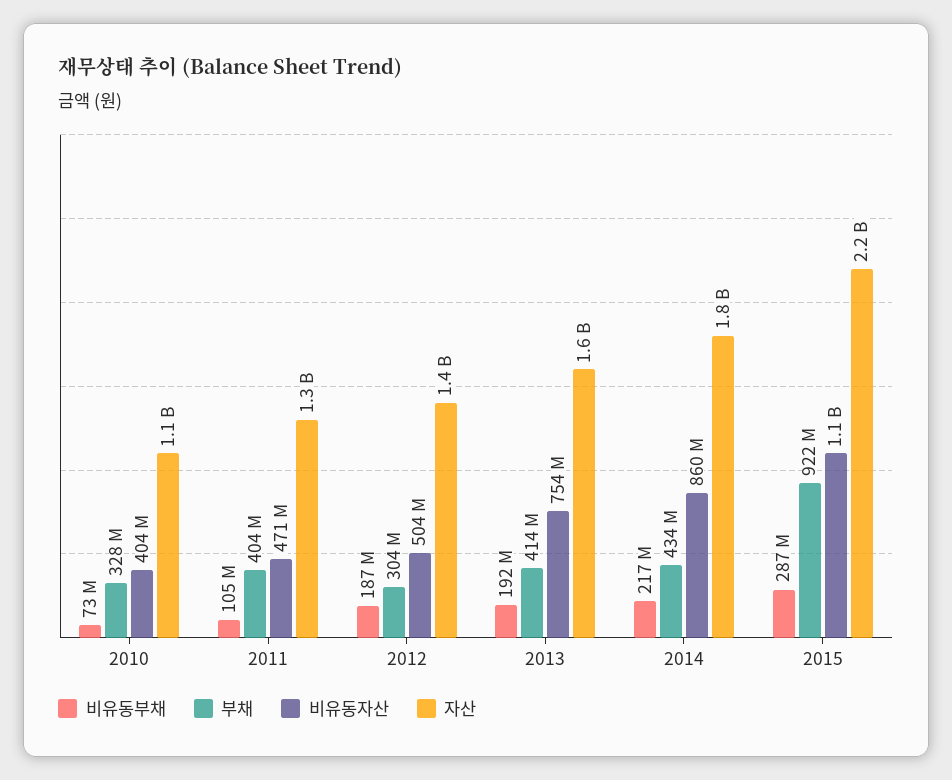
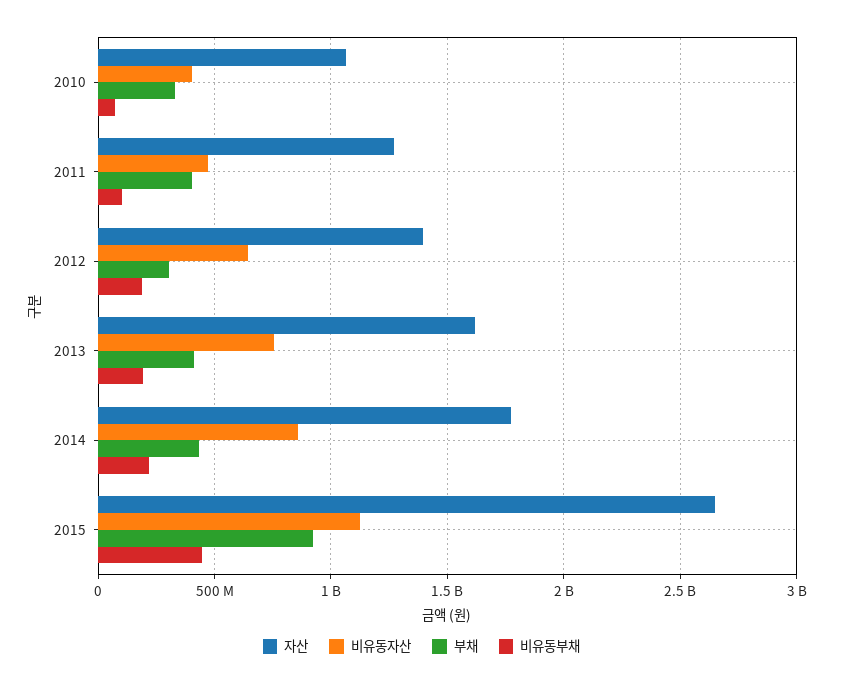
  {
    "비유동부채": {
      "2010": 73000000,
      "2011": 105000000,
      "2012": 187000000,
      "2013": 192000000,
      "2014": 217000000,
-     "2015": 287000000
+     "2015": 450000000
    },
    "부채": {
      "2010": 328000000,
      "2011": 404000000,
      "2012": 304000000,
      "2013": 414000000,
      "2014": 434000000,
      "2015": 922000000
    },
    "비유동자산": {
      "2010": 404000000,
      "2011": 471000000,
-     "2012": 504000000,
+     "2012": 650000000,
      "2013": 754000000,
      "2014": 860000000,
      "2015": 1100000000
    },
    "자산": {
      "2010": 1100000000,
      "2011": 1300000000,
      "2012": 1400000000,
      "2013": 1600000000,
      "2014": 1800000000,
-     "2015": 2200000000
+     "2015": 2650000000
    }
  }

